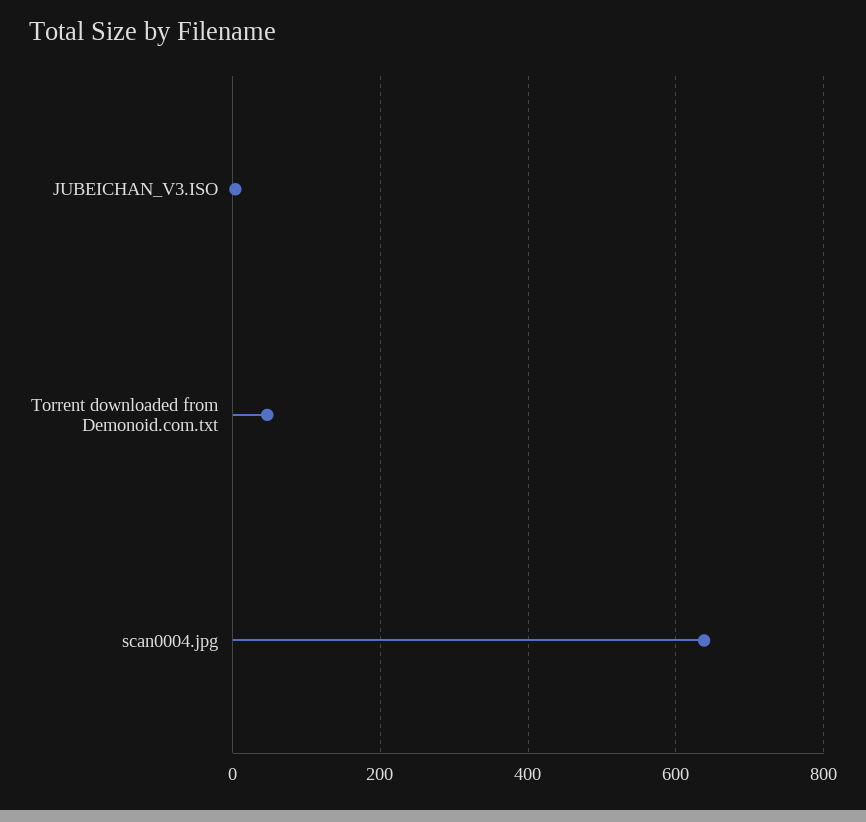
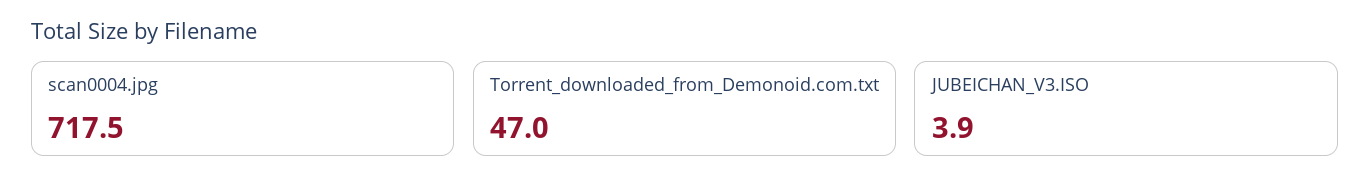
  {
    "JUBEICHAN_V3.ISO": 3.9,
    "Torrent downloaded from Demonoid.com.txt": 47,
-   "scan0004.jpg": 640
+   "scan0004.jpg": 717.5
  }

